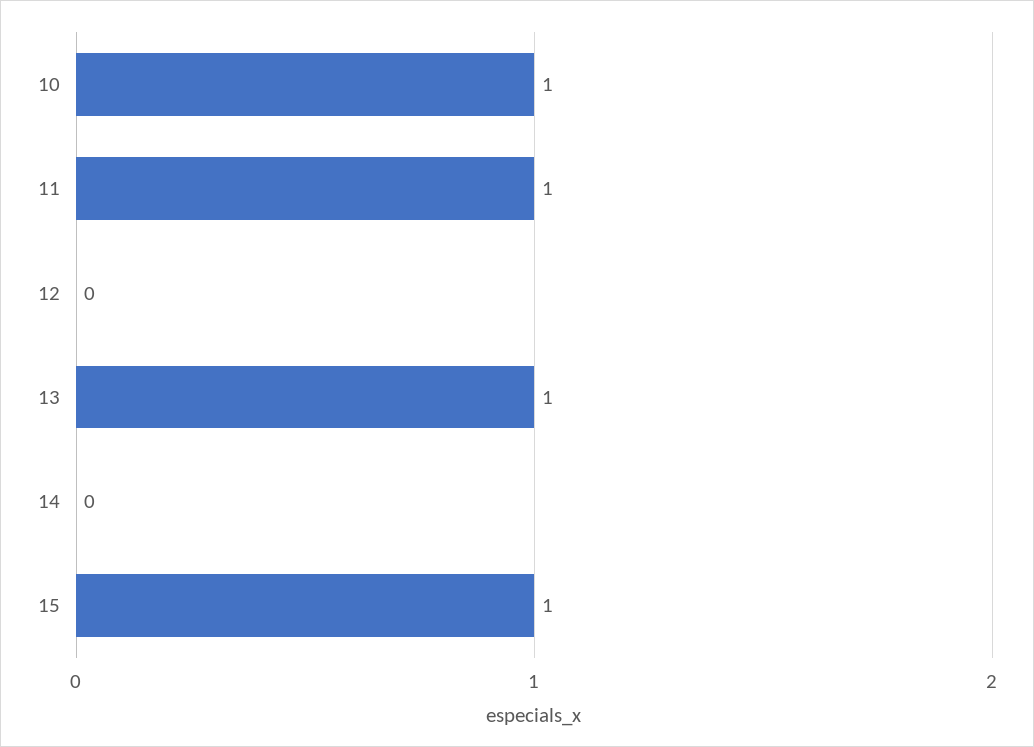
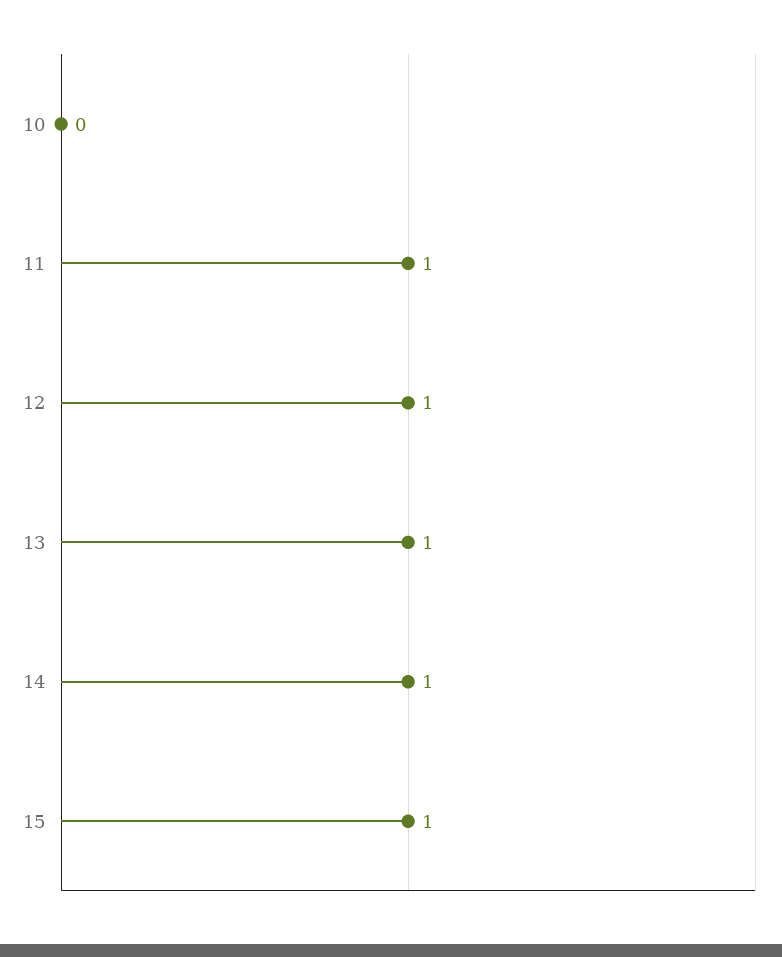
  {
-   "10": 1,
+   "10": 0,
    "11": 1,
-   "12": 0,
+   "12": 1,
    "13": 1,
-   "14": 0,
+   "14": 1,
    "15": 1
  }

